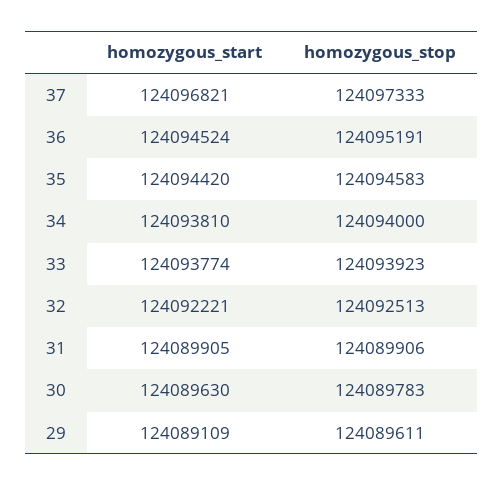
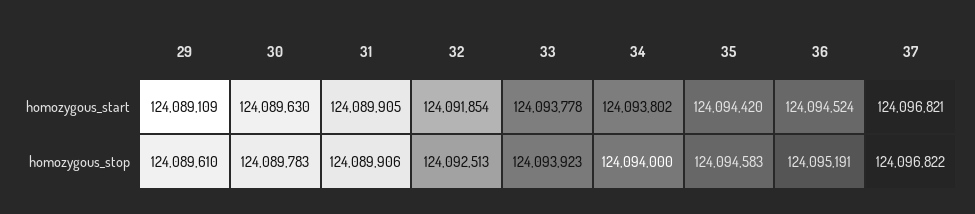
  {
    "homozygous_start": {
      "37": 124096821,
      "36": 124094524,
      "35": 124094420,
-     "34": 124093810,
+     "34": 124093802,
-     "33": 124093774,
+     "33": 124093778,
-     "32": 124092221,
+     "32": 124091854,
      "31": 124089905,
      "30": 124089630,
      "29": 124089109
    },
    "homozygous_stop": {
-     "37": 124097333,
+     "37": 124096822,
      "36": 124095191,
      "35": 124094583,
      "34": 124094000,
      "33": 124093923,
      "32": 124092513,
      "31": 124089906,
      "30": 124089783,
-     "29": 124089611
+     "29": 124089610
    }
  }

